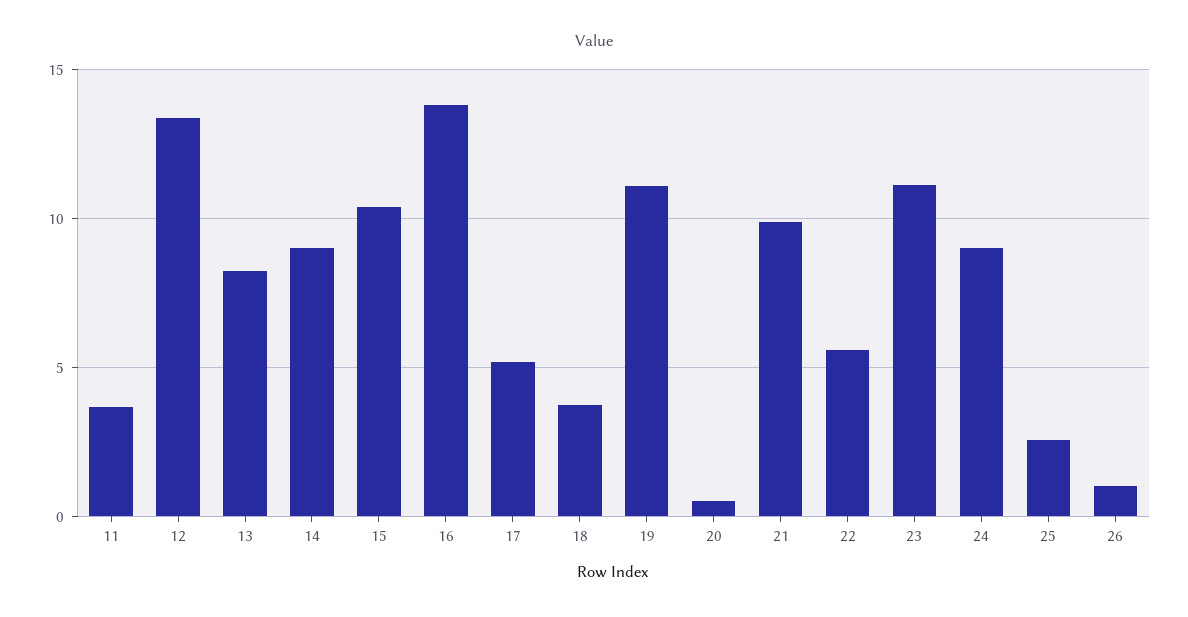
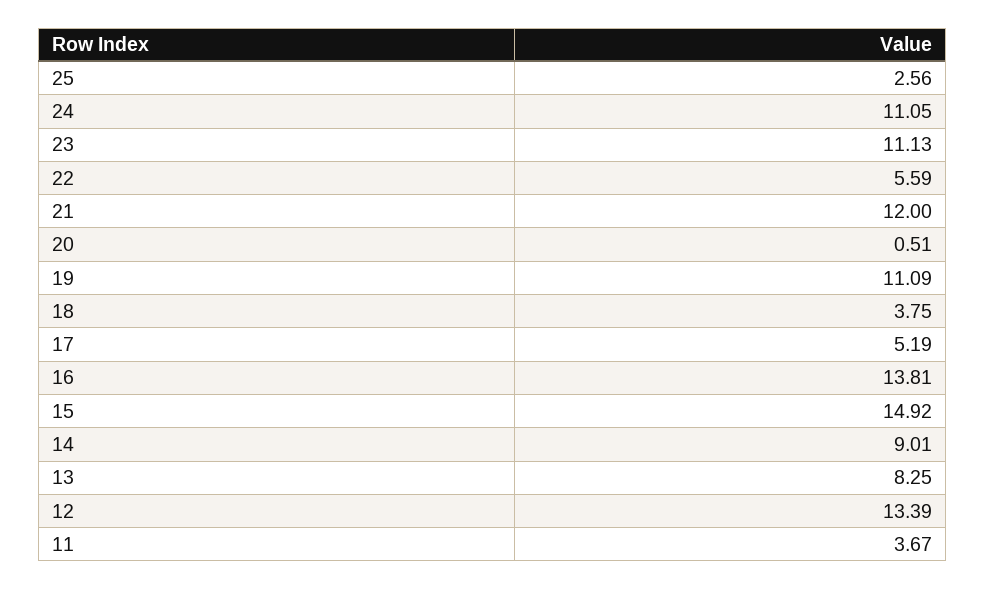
  {
    "11": 3.67,
    "12": 13.39,
    "13": 8.25,
    "14": 9.01,
-   "15": 10.5,
+   "15": 14.92,
    "16": 13.81,
    "17": 5.19,
    "18": 3.75,
    "19": 11.09,
    "20": 0.51,
-   "21": 10,
+   "21": 12,
    "22": 5.59,
    "23": 11.13,
-   "24": 9,
+   "24": 11.05,
-   "25": 2.56,
+   "25": 2.56
-   "26": 1
  }

